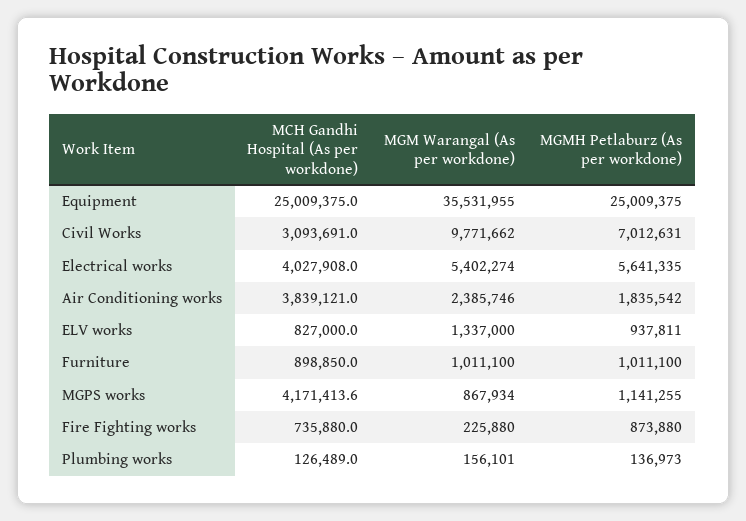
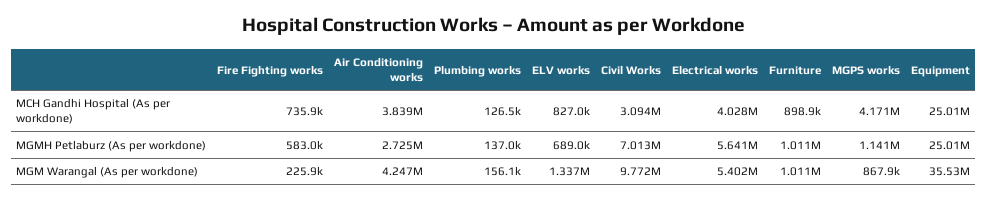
  {
    "MCH Gandhi Hospital (As per workdone)": {
      "Equipment": 25009375,
      "Civil Works": 3093691,
      "Electrical works": 4027908,
      "Air Conditioning works": 3839121,
      "ELV works": 827000,
      "Furniture": 898850,
      "MGPS works": 4171413.6,
      "Fire Fighting works": 735880,
      "Plumbing works": 126489
    },
    "MGM Warangal (As per workdone)": {
      "Equipment": 35531955,
      "Civil Works": 9771662,
      "Electrical works": 5402274,
-     "Air Conditioning works": 2385746,
+     "Air Conditioning works": 4247000,
      "ELV works": 1337000,
      "Furniture": 1011100,
      "MGPS works": 867934,
      "Fire Fighting works": 225880,
      "Plumbing works": 156101
    },
    "MGMH Petlaburz (As per workdone)": {
      "Equipment": 25009375,
      "Civil Works": 7012631,
      "Electrical works": 5641335,
-     "Air Conditioning works": 1835542,
+     "Air Conditioning works": 2725000,
-     "ELV works": 937811,
+     "ELV works": 689000,
      "Furniture": 1011100,
      "MGPS works": 1141255,
-     "Fire Fighting works": 873880,
+     "Fire Fighting works": 583000,
      "Plumbing works": 136973
    }
  }

